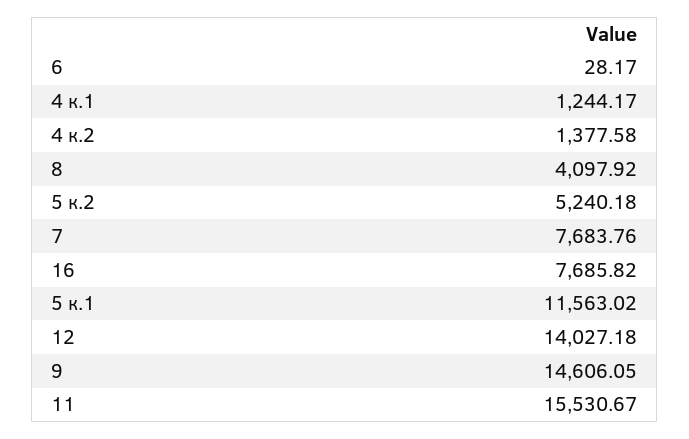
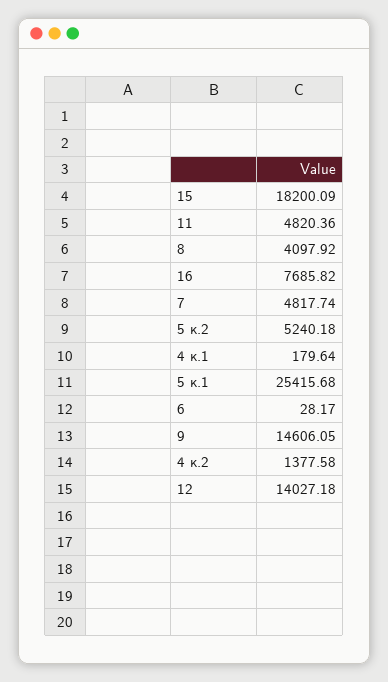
  {
    "6": 28.17,
-   "4 к.1": 1244.17,
+   "4 к.1": 179.64,
    "4 к.2": 1377.58,
    "8": 4097.92,
    "5 к.2": 5240.18,
-   "7": 7683.76,
+   "7": 4817.74,
    "16": 7685.82,
-   "5 к.1": 11563.02,
+   "5 к.1": 25415.68,
    "12": 14027.18,
    "9": 14606.05,
-   "11": 15530.67
+   "11": 4820.36,
+   "15": 18200.09
  }

